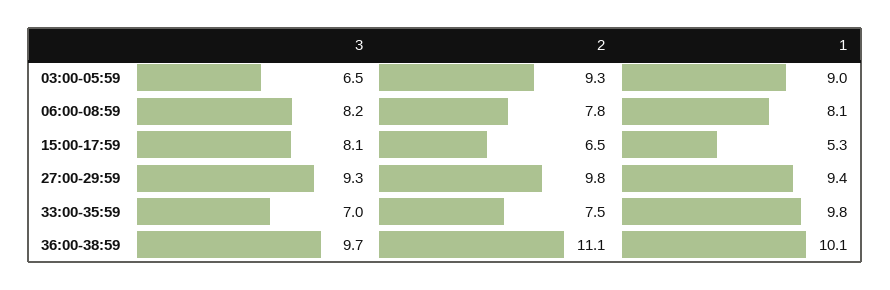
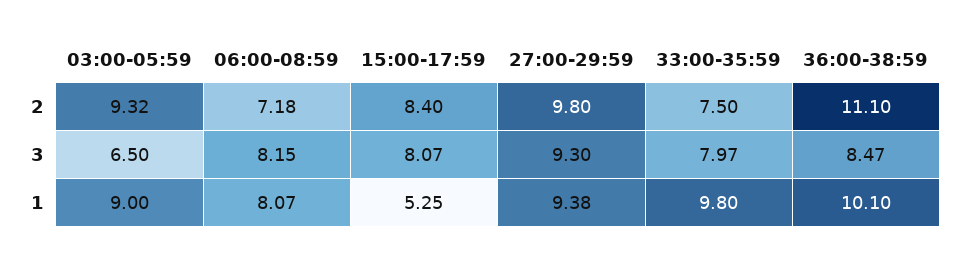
  {
    "3": {
      "03:00-05:59": 6.5,
      "06:00-08:59": 8.15,
      "15:00-17:59": 8.07,
      "27:00-29:59": 9.3,
-     "33:00-35:59": 7,
+     "33:00-35:59": 7.97,
-     "36:00-38:59": 9.7
+     "36:00-38:59": 8.47
    },
    "2": {
      "03:00-05:59": 9.32,
-     "06:00-08:59": 7.8,
+     "06:00-08:59": 7.18,
-     "15:00-17:59": 6.5,
+     "15:00-17:59": 8.4,
      "27:00-29:59": 9.8,
      "33:00-35:59": 7.5,
      "36:00-38:59": 11.1
    },
    "1": {
      "03:00-05:59": 9,
      "06:00-08:59": 8.07,
      "15:00-17:59": 5.25,
      "27:00-29:59": 9.38,
      "33:00-35:59": 9.8,
      "36:00-38:59": 10.1
    }
  }

